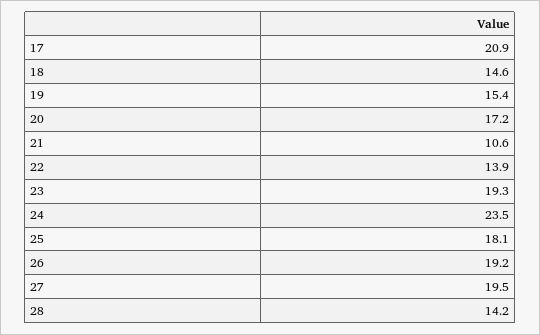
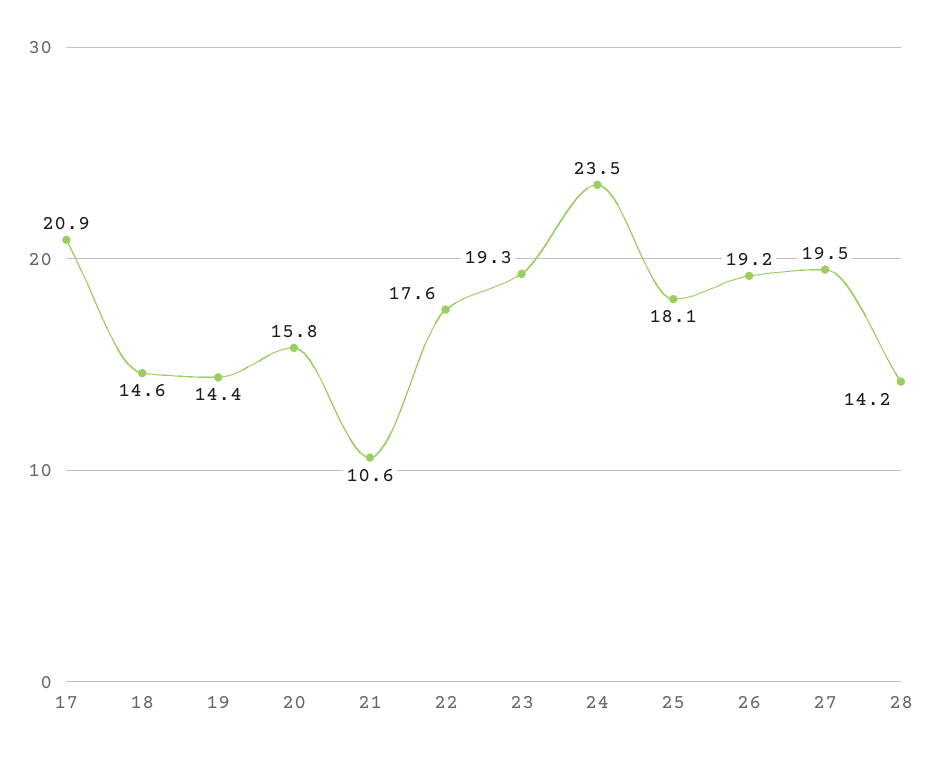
  {
    "17": 20.9,
    "18": 14.6,
-   "19": 15.4,
+   "19": 14.4,
-   "20": 17.2,
+   "20": 15.8,
    "21": 10.6,
-   "22": 13.9,
+   "22": 17.6,
    "23": 19.3,
    "24": 23.5,
    "25": 18.1,
    "26": 19.2,
    "27": 19.5,
    "28": 14.2
  }

